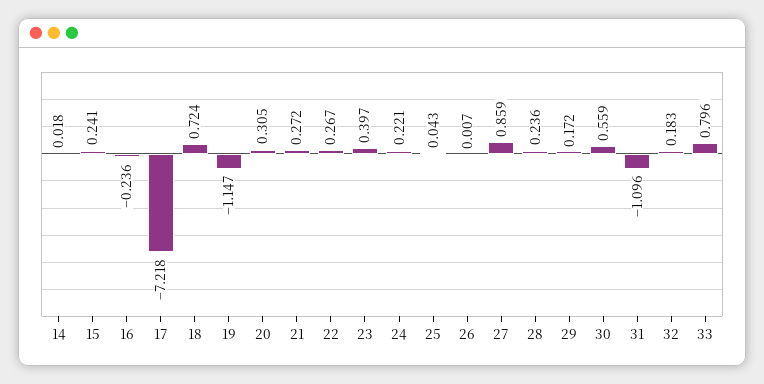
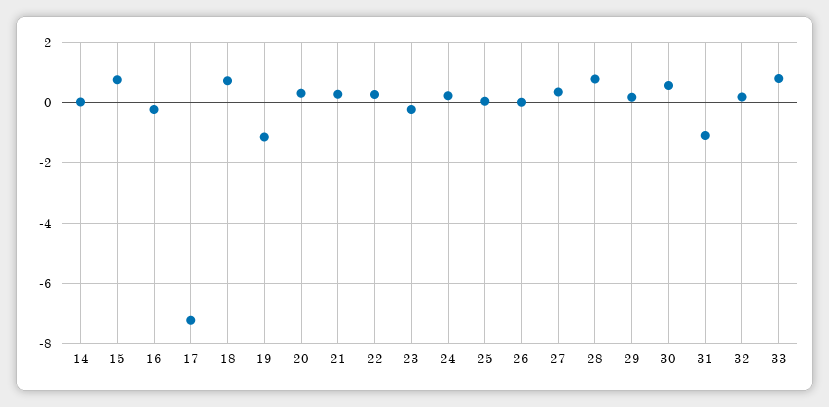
  {
    "14": 0.018,
-   "15": 0.241,
+   "15": 0.8,
    "16": -0.236,
    "17": -7.218,
    "18": 0.724,
    "19": -1.147,
    "20": 0.305,
    "21": 0.272,
    "22": 0.267,
-   "23": 0.397,
+   "23": -0.2,
    "24": 0.221,
    "25": 0.043,
    "26": 0.007,
-   "27": 0.859,
+   "27": 0.4,
-   "28": 0.236,
+   "28": 0.8,
    "29": 0.172,
    "30": 0.559,
    "31": -1.096,
    "32": 0.183,
    "33": 0.796
  }

